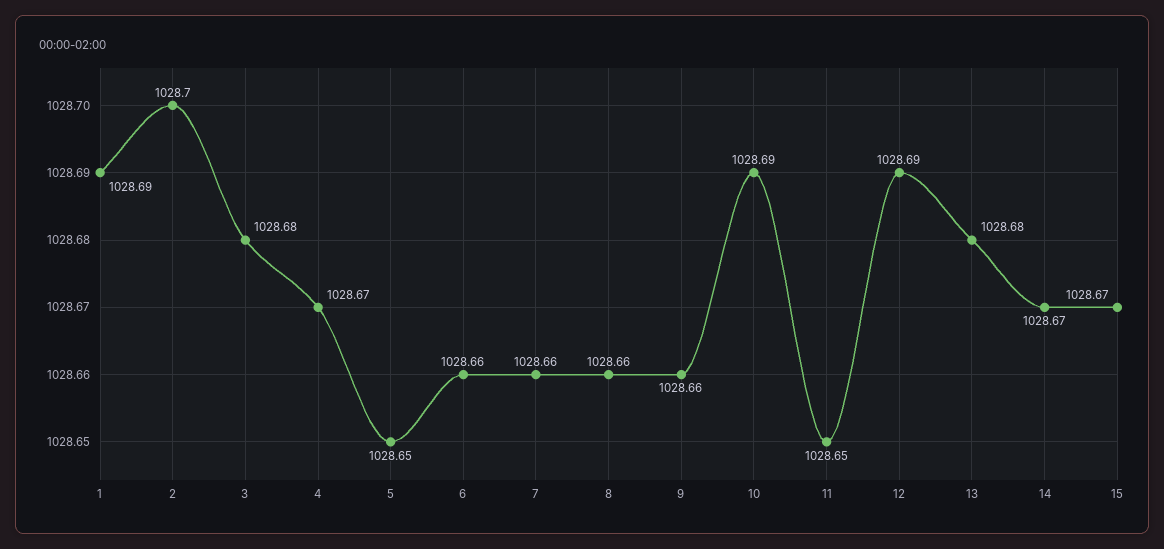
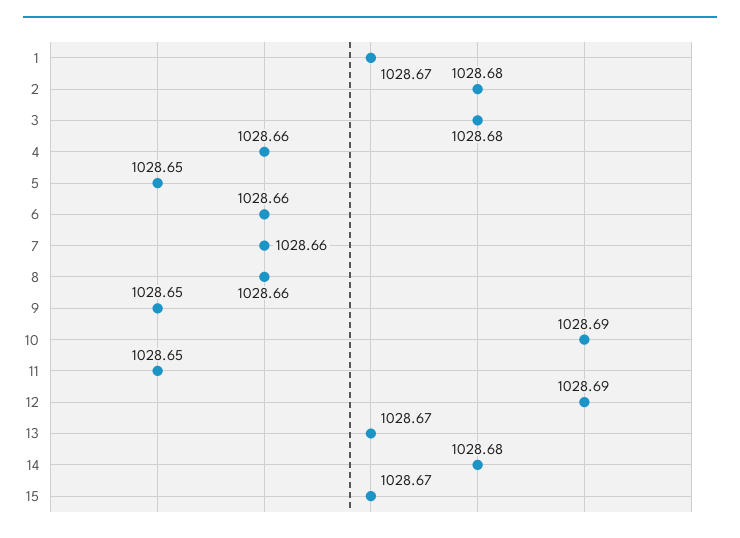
  {
-   "1": 1028.69,
+   "1": 1028.67,
-   "2": 1028.7,
+   "2": 1028.68,
    "3": 1028.68,
-   "4": 1028.67,
+   "4": 1028.66,
    "5": 1028.65,
    "6": 1028.66,
    "7": 1028.66,
    "8": 1028.66,
-   "9": 1028.66,
+   "9": 1028.65,
    "10": 1028.69,
    "11": 1028.65,
    "12": 1028.69,
-   "13": 1028.68,
+   "13": 1028.67,
-   "14": 1028.67,
+   "14": 1028.68,
    "15": 1028.67
  }

